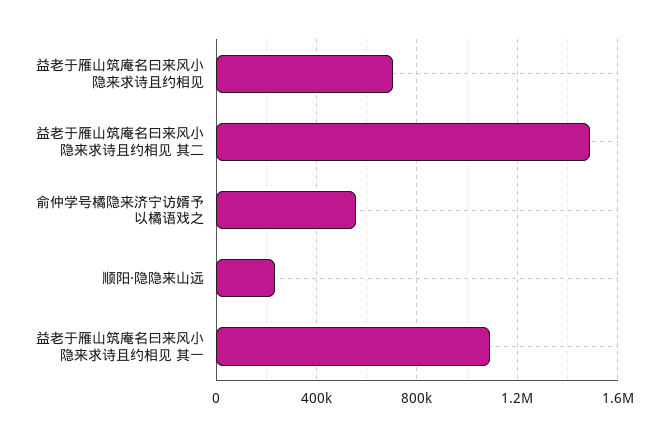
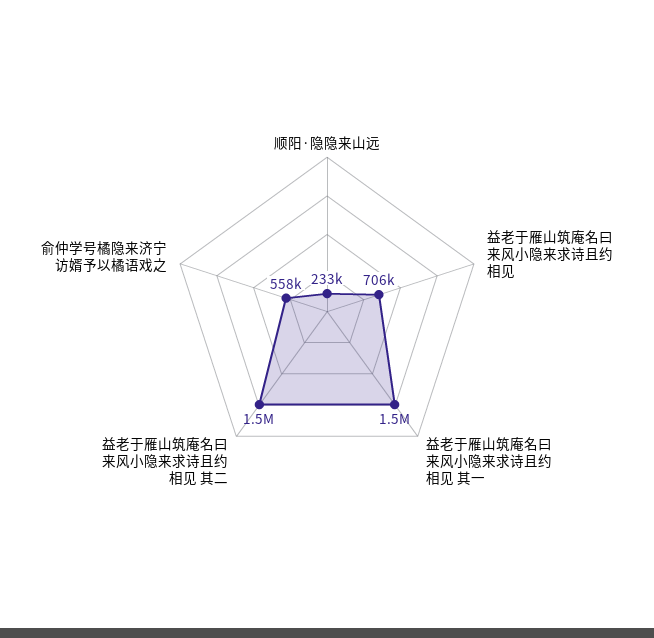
  {
    "益老于雁山筑庵名曰来风小隐来求诗且约相见": 706000,
    "益老于雁山筑庵名曰来风小隐来求诗且约相见 其二": 1500000,
    "俞仲学号橘隐来济宁访婿予以橘语戏之": 558000,
    "顺阳·隐隐来山远": 233000,
-   "益老于雁山筑庵名曰来风小隐来求诗且约相见 其一": 1100000
+   "益老于雁山筑庵名曰来风小隐来求诗且约相见 其一": 1500000
  }

